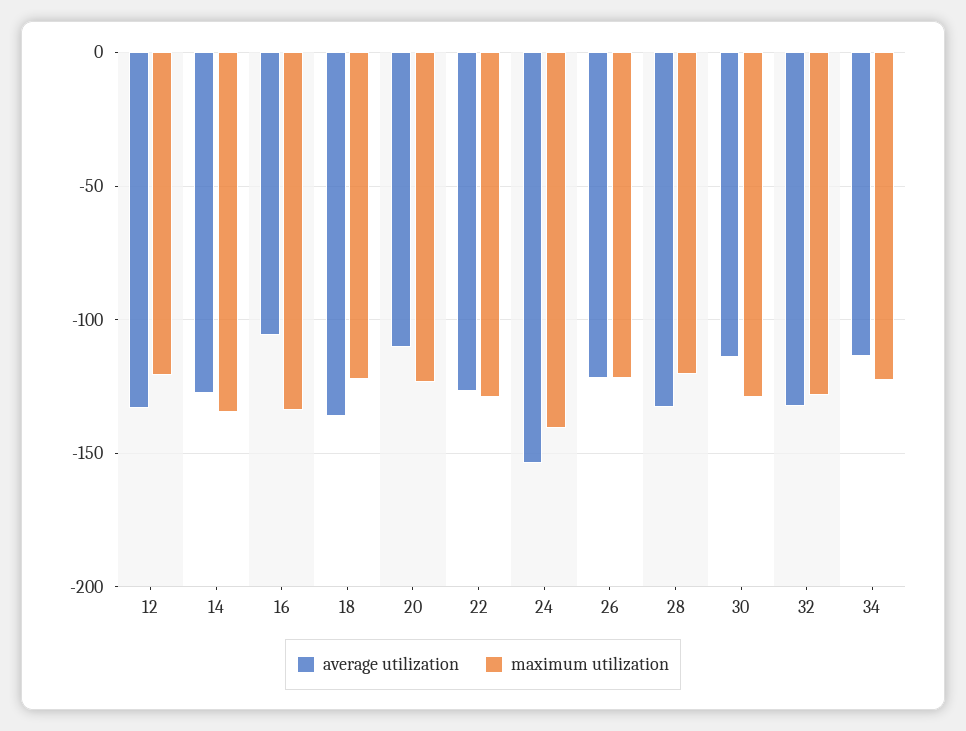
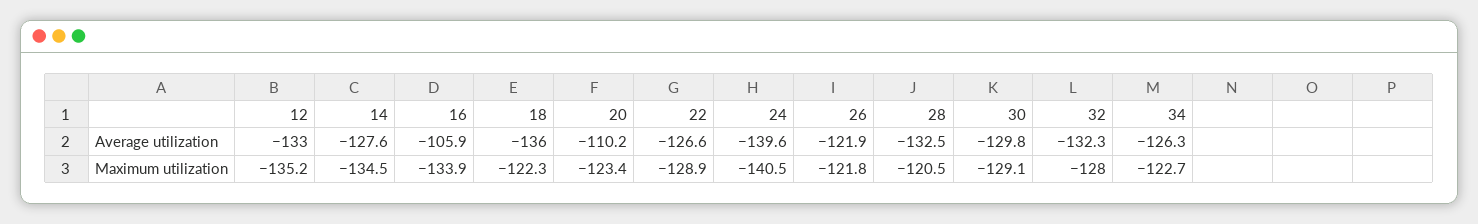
  {
    "average utilization": {
      "12": -133,
      "14": -127.6,
      "16": -105.9,
      "18": -136,
      "20": -110.2,
      "22": -126.6,
-     "24": -155,
+     "24": -139.6,
      "26": -121.9,
      "28": -132.5,
-     "30": -115,
+     "30": -129.8,
      "32": -132.3,
-     "34": -115
+     "34": -126.3
    },
    "maximum utilization": {
-     "12": -120,
+     "12": -135.2,
      "14": -134.5,
      "16": -133.9,
      "18": -122.3,
      "20": -123.4,
      "22": -128.9,
      "24": -140.5,
      "26": -121.8,
      "28": -120.5,
      "30": -129.1,
      "32": -128,
      "34": -122.7
    }
  }

